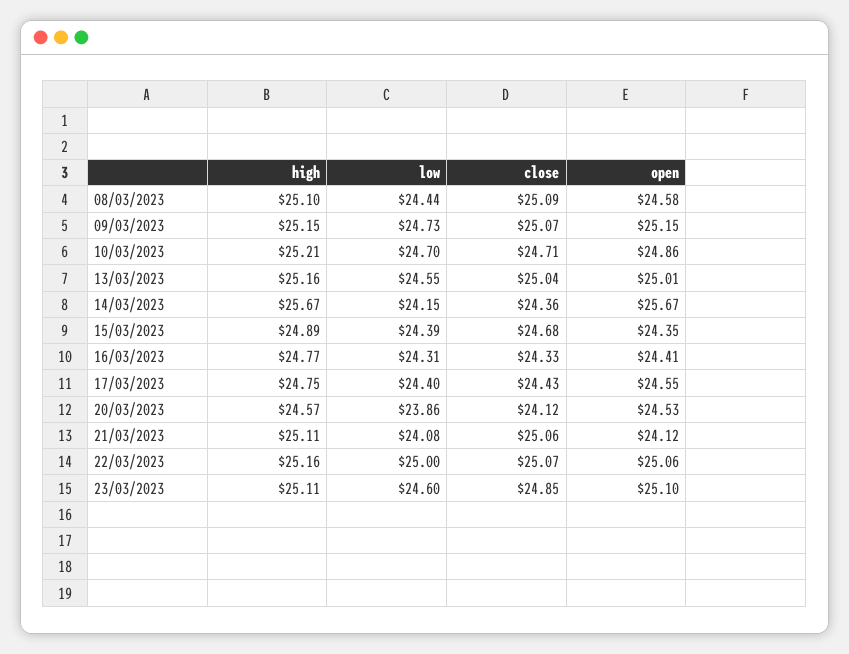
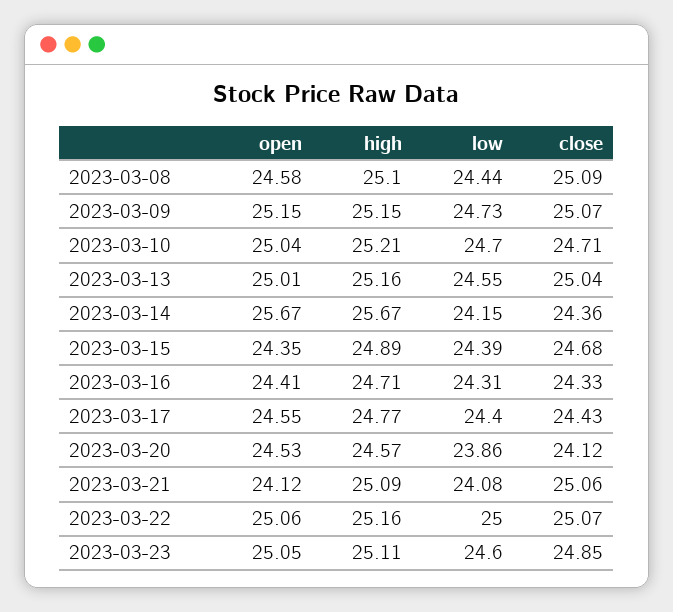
  {
    "high": {
      "08/03/2023": 25.1,
      "09/03/2023": 25.15,
      "10/03/2023": 25.21,
      "13/03/2023": 25.16,
      "14/03/2023": 25.67,
      "15/03/2023": 24.89,
-     "16/03/2023": 24.77,
+     "16/03/2023": 24.71,
-     "17/03/2023": 24.75,
+     "17/03/2023": 24.77,
      "20/03/2023": 24.57,
-     "21/03/2023": 25.11,
+     "21/03/2023": 25.09,
      "22/03/2023": 25.16,
      "23/03/2023": 25.11
    },
    "low": {
      "08/03/2023": 24.44,
      "09/03/2023": 24.73,
      "10/03/2023": 24.7,
      "13/03/2023": 24.55,
      "14/03/2023": 24.15,
      "15/03/2023": 24.39,
      "16/03/2023": 24.31,
      "17/03/2023": 24.4,
      "20/03/2023": 23.86,
      "21/03/2023": 24.08,
      "22/03/2023": 25,
      "23/03/2023": 24.6
    },
    "close": {
      "08/03/2023": 25.09,
      "09/03/2023": 25.07,
      "10/03/2023": 24.71,
      "13/03/2023": 25.04,
      "14/03/2023": 24.36,
      "15/03/2023": 24.68,
      "16/03/2023": 24.33,
      "17/03/2023": 24.43,
      "20/03/2023": 24.12,
      "21/03/2023": 25.06,
      "22/03/2023": 25.07,
      "23/03/2023": 24.85
    },
    "open": {
      "08/03/2023": 24.58,
      "09/03/2023": 25.15,
-     "10/03/2023": 24.86,
+     "10/03/2023": 25.04,
      "13/03/2023": 25.01,
      "14/03/2023": 25.67,
      "15/03/2023": 24.35,
      "16/03/2023": 24.41,
      "17/03/2023": 24.55,
      "20/03/2023": 24.53,
      "21/03/2023": 24.12,
      "22/03/2023": 25.06,
-     "23/03/2023": 25.1
+     "23/03/2023": 25.05
    }
  }

